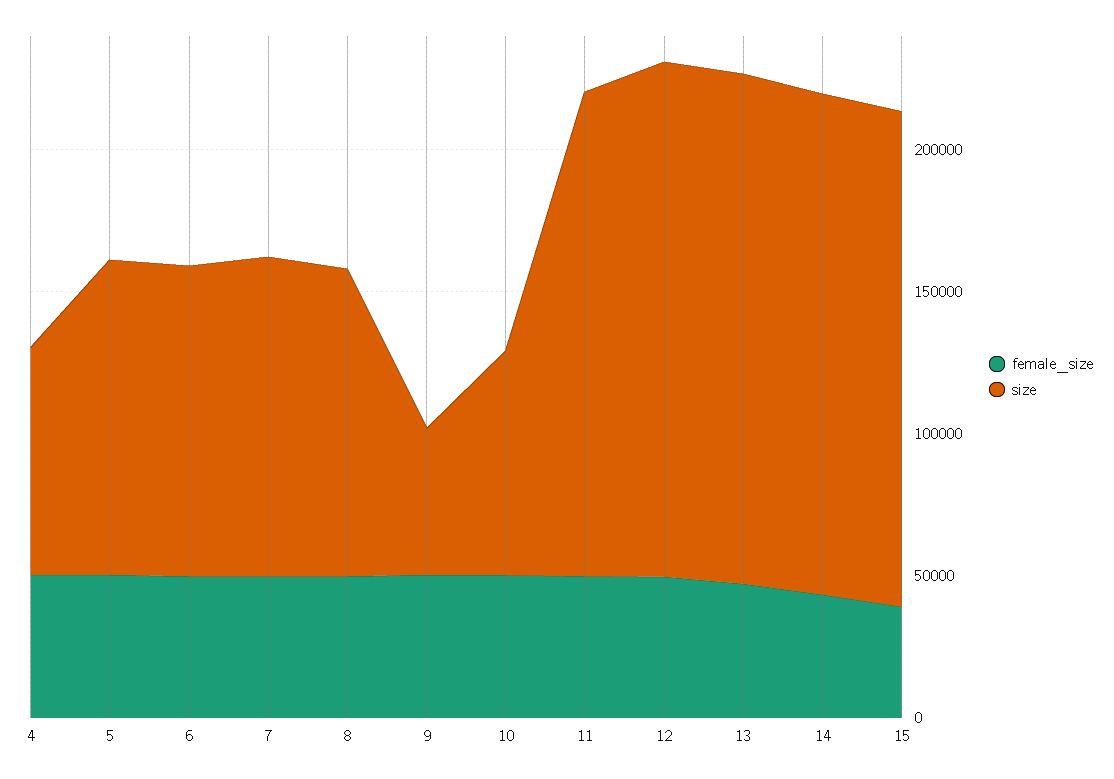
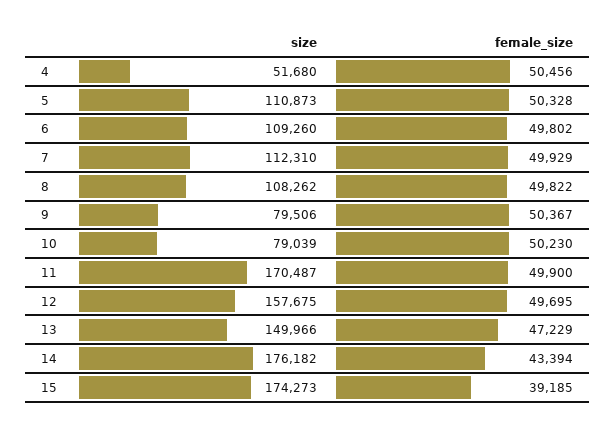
  {
    "female_size": {
      "4": 50456,
      "5": 50328,
      "6": 49802,
      "7": 49929,
      "8": 49822,
      "9": 50367,
      "10": 50230,
      "11": 49900,
      "12": 49695,
      "13": 47229,
      "14": 43394,
      "15": 39185
    },
    "size": {
-     "4": 80000,
+     "4": 51680,
      "5": 110873,
      "6": 109260,
      "7": 112310,
      "8": 108262,
-     "9": 50000,
+     "9": 79506,
      "10": 79039,
      "11": 170487,
-     "12": 180000,
+     "12": 157675,
-     "13": 180000,
+     "13": 149966,
      "14": 176182,
      "15": 174273
    }
  }

